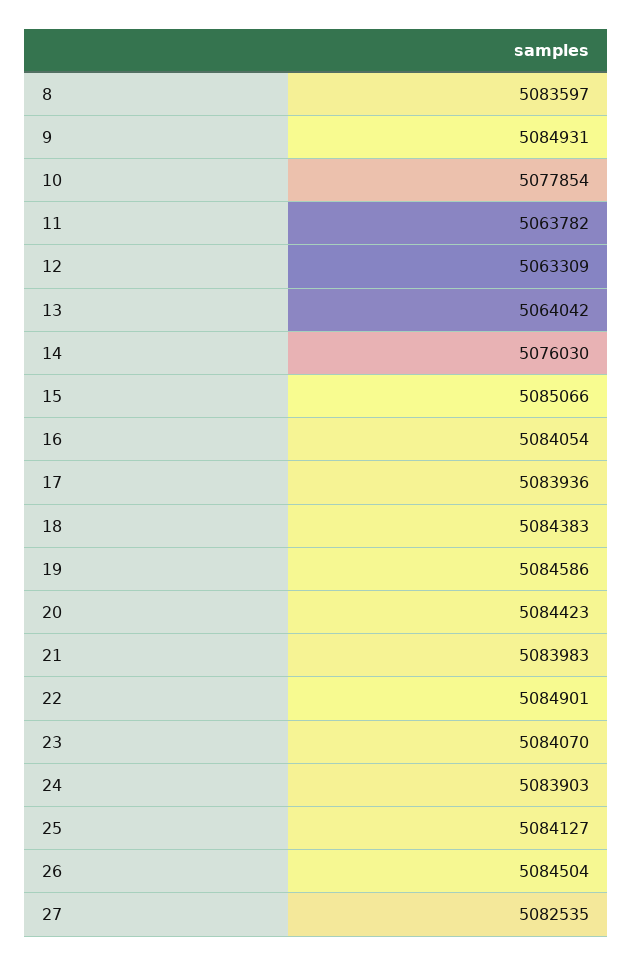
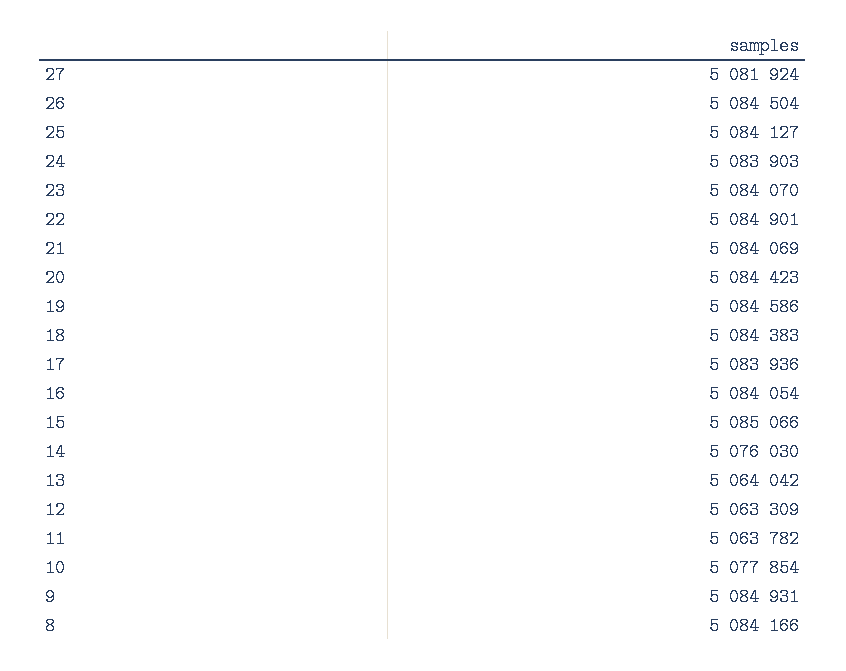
  {
-   "8": 5083597,
+   "8": 5084166,
    "9": 5084931,
    "10": 5077854,
    "11": 5063782,
    "12": 5063309,
    "13": 5064042,
    "14": 5076030,
    "15": 5085066,
    "16": 5084054,
    "17": 5083936,
    "18": 5084383,
    "19": 5084586,
    "20": 5084423,
-   "21": 5083983,
+   "21": 5084069,
    "22": 5084901,
    "23": 5084070,
    "24": 5083903,
    "25": 5084127,
    "26": 5084504,
-   "27": 5082535
+   "27": 5081924
  }

